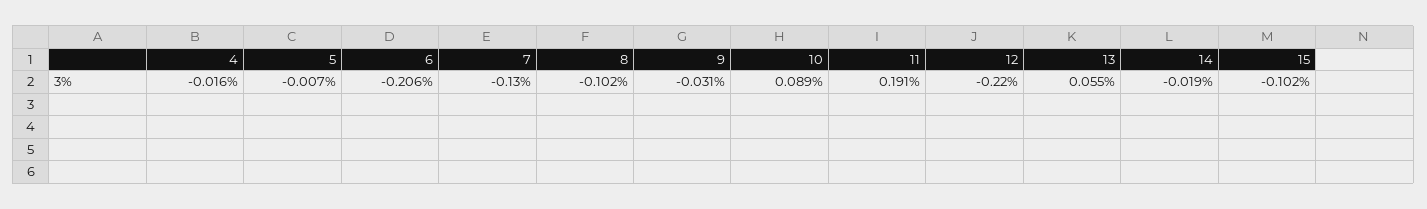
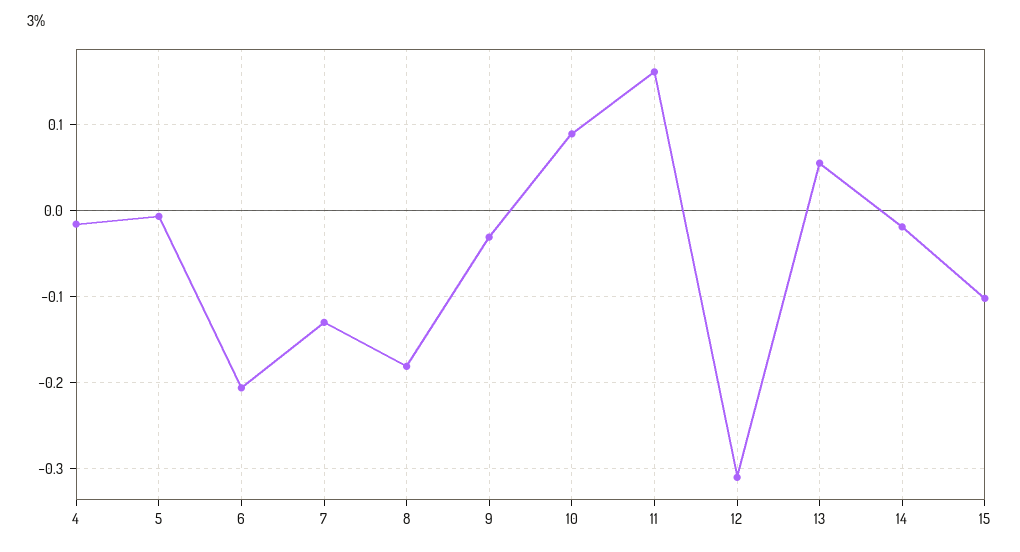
  {
    "4": -0.016,
    "5": -0.007,
    "6": -0.206,
    "7": -0.13,
-   "8": -0.102,
+   "8": -0.18,
    "9": -0.031,
    "10": 0.089,
-   "11": 0.191,
+   "11": 0.16,
-   "12": -0.22,
+   "12": -0.31,
    "13": 0.055,
    "14": -0.019,
    "15": -0.102
  }

